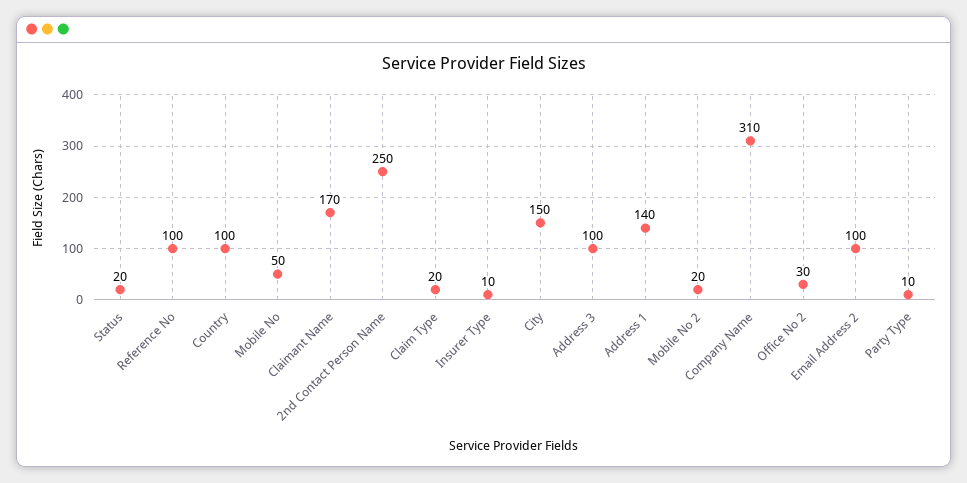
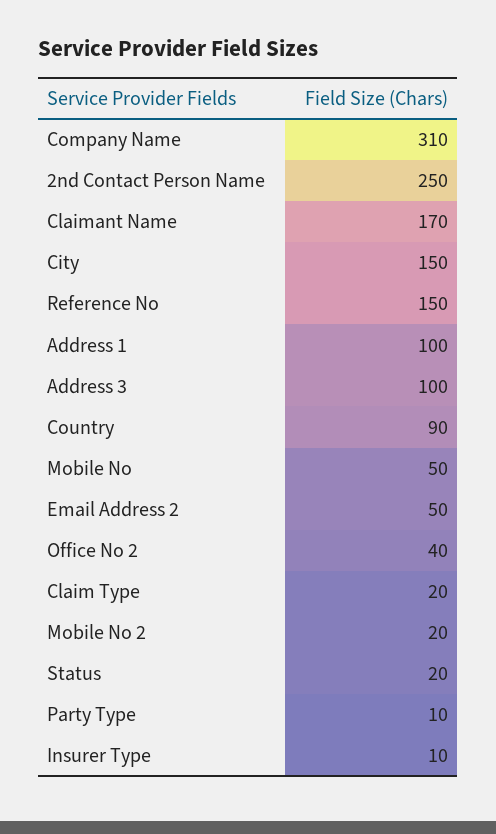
  {
    "Status": 20,
-   "Reference No": 100,
+   "Reference No": 150,
-   "Country": 100,
+   "Country": 90,
    "Mobile No": 50,
    "Claimant Name": 170,
    "2nd Contact Person Name": 250,
    "Claim Type": 20,
    "Insurer Type": 10,
    "City": 150,
    "Address 3": 100,
-   "Address 1": 140,
+   "Address 1": 100,
    "Mobile No 2": 20,
    "Company Name": 310,
-   "Office No 2": 30,
+   "Office No 2": 40,
-   "Email Address 2": 100,
+   "Email Address 2": 50,
    "Party Type": 10
  }

